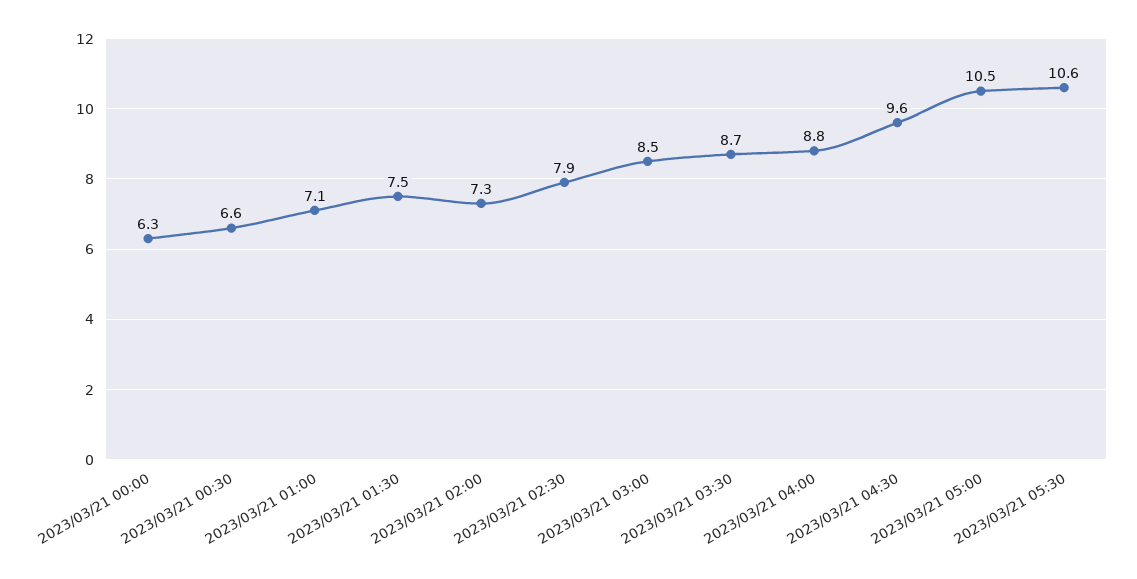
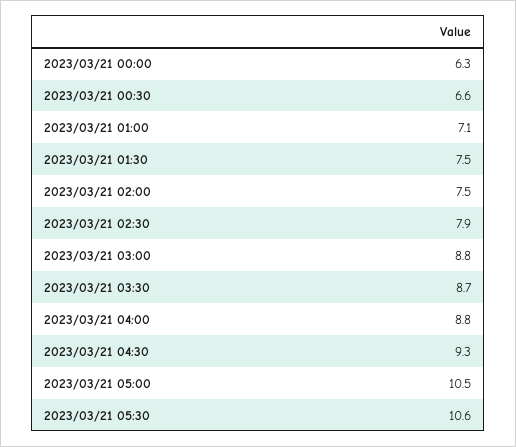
  {
    "2023/03/21 00:00": 6.3,
    "2023/03/21 00:30": 6.6,
    "2023/03/21 01:00": 7.1,
    "2023/03/21 01:30": 7.5,
-   "2023/03/21 02:00": 7.3,
+   "2023/03/21 02:00": 7.5,
    "2023/03/21 02:30": 7.9,
-   "2023/03/21 03:00": 8.5,
+   "2023/03/21 03:00": 8.8,
    "2023/03/21 03:30": 8.7,
    "2023/03/21 04:00": 8.8,
-   "2023/03/21 04:30": 9.6,
+   "2023/03/21 04:30": 9.3,
    "2023/03/21 05:00": 10.5,
    "2023/03/21 05:30": 10.6
  }

